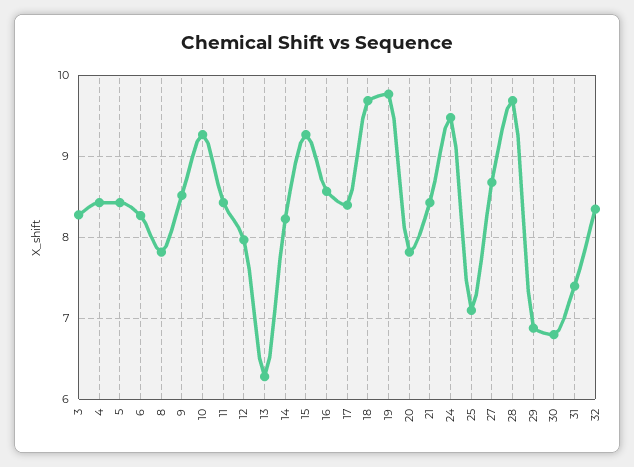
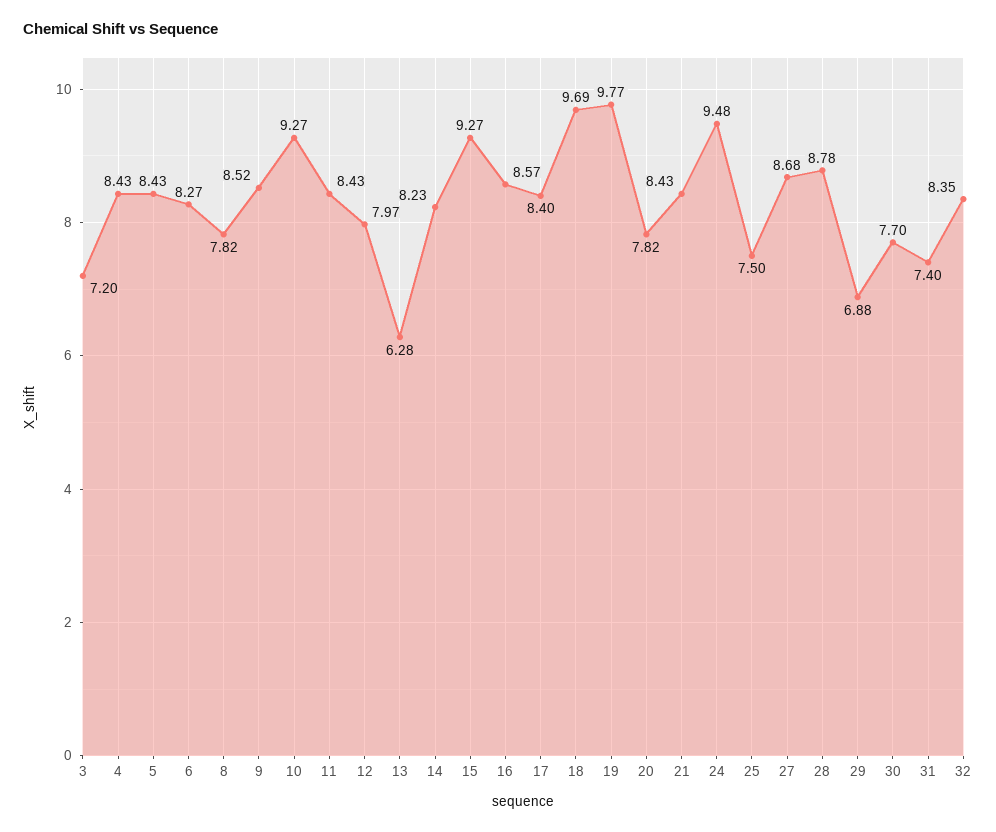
  {
-   "3": 8.3,
+   "3": 7.2,
    "4": 8.43,
    "5": 8.43,
    "6": 8.27,
    "8": 7.82,
    "9": 8.52,
    "10": 9.27,
    "11": 8.43,
    "12": 7.97,
    "13": 6.28,
    "14": 8.23,
    "15": 9.27,
    "16": 8.57,
    "17": 8.4,
    "18": 9.69,
    "19": 9.77,
    "20": 7.82,
    "21": 8.43,
    "24": 9.48,
-   "25": 7.1,
+   "25": 7.5,
    "27": 8.68,
-   "28": 9.7,
+   "28": 8.78,
    "29": 6.88,
-   "30": 6.8,
+   "30": 7.7,
    "31": 7.4,
    "32": 8.35
  }

